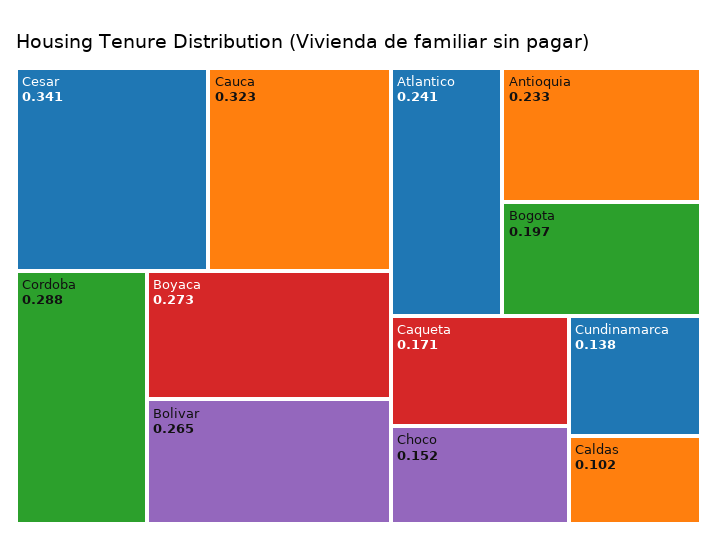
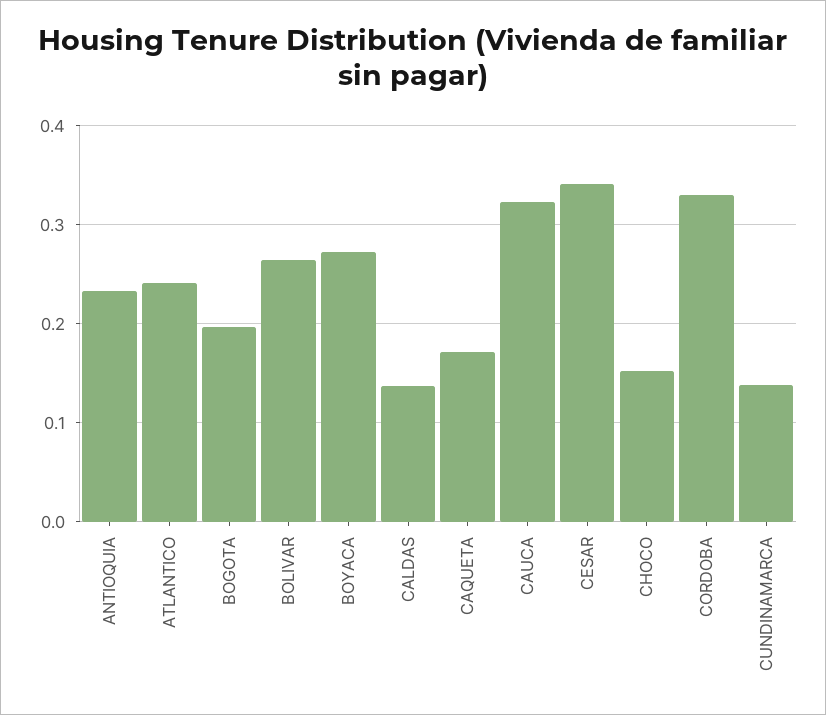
  {
    "Cesar": 0.341,
    "Cauca": 0.323,
-   "Cordoba": 0.288,
+   "Cordoba": 0.33,
    "Boyaca": 0.273,
    "Bolivar": 0.265,
    "Atlantico": 0.241,
    "Antioquia": 0.233,
    "Bogota": 0.197,
    "Caqueta": 0.171,
    "Choco": 0.152,
    "Cundinamarca": 0.138,
-   "Caldas": 0.102
+   "Caldas": 0.14
  }

